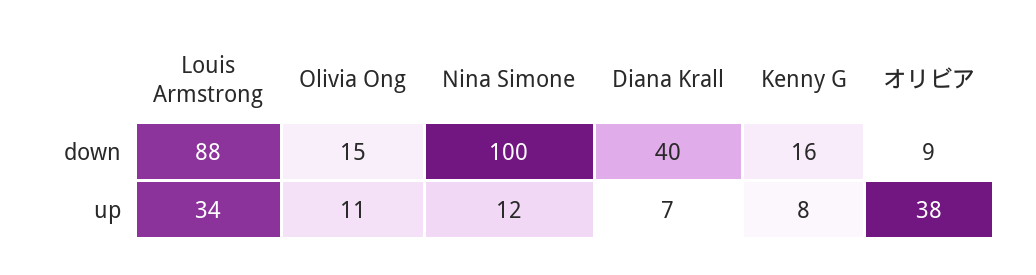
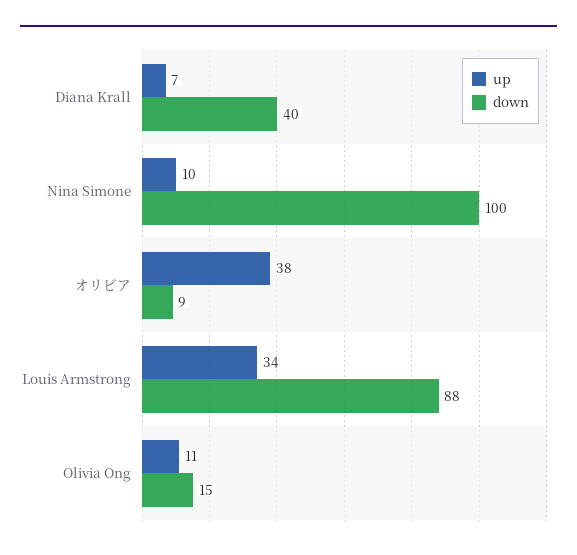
  {
    "down": {
      "Louis Armstrong": 88,
      "Olivia Ong": 15,
      "Nina Simone": 100,
      "Diana Krall": 40,
-     "Kenny G": 16,
      "オリビア": 9
    },
    "up": {
      "Louis Armstrong": 34,
      "Olivia Ong": 11,
-     "Nina Simone": 12,
+     "Nina Simone": 10,
      "Diana Krall": 7,
-     "Kenny G": 8,
      "オリビア": 38
    }
  }

